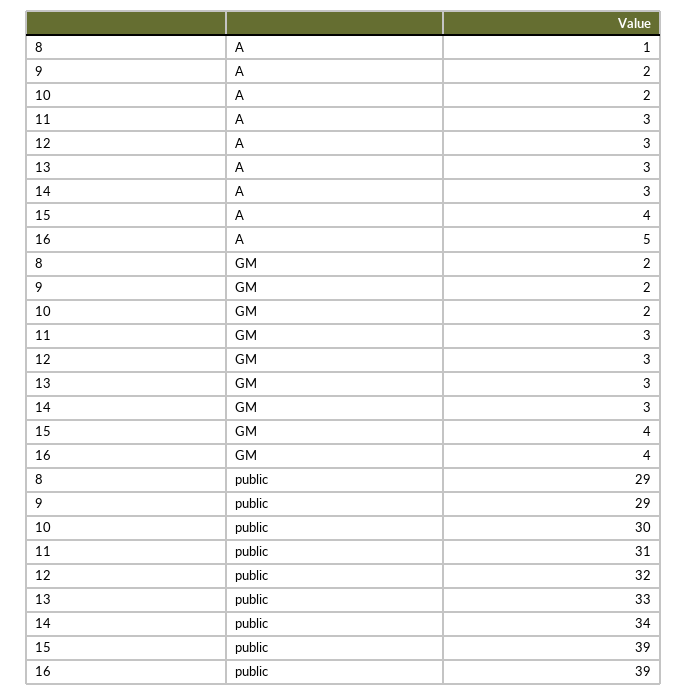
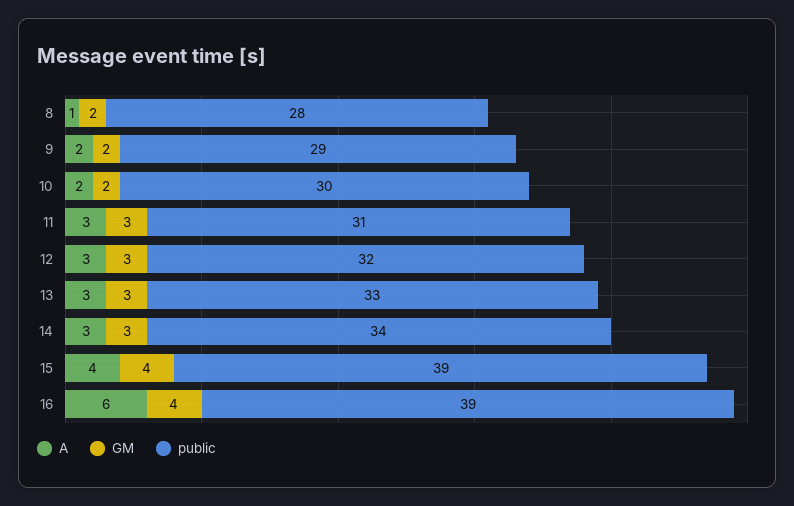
  {
    "A": {
      "8": 1,
      "9": 2,
      "10": 2,
      "11": 3,
      "12": 3,
      "13": 3,
      "14": 3,
      "15": 4,
-     "16": 5
+     "16": 6
    },
    "GM": {
      "8": 2,
      "9": 2,
      "10": 2,
      "11": 3,
      "12": 3,
      "13": 3,
      "14": 3,
      "15": 4,
      "16": 4
    },
    "public": {
-     "8": 29,
+     "8": 28,
      "9": 29,
      "10": 30,
      "11": 31,
      "12": 32,
      "13": 33,
      "14": 34,
      "15": 39,
      "16": 39
    }
  }

